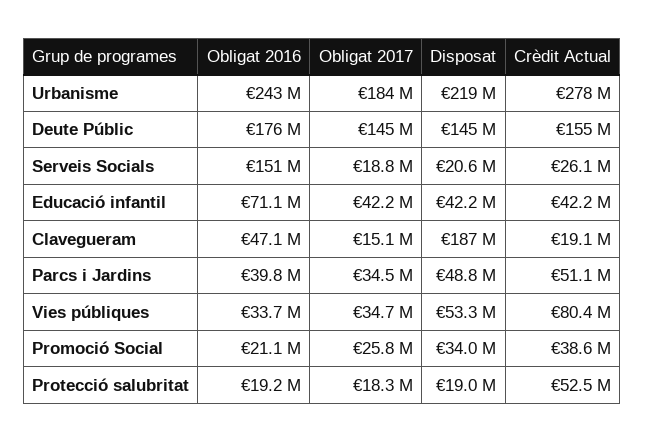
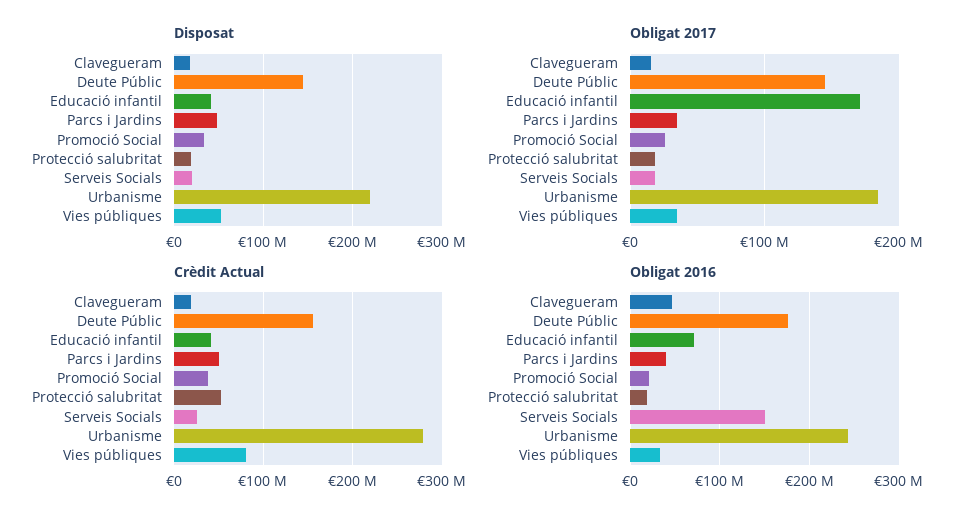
  {
    "Obligat 2016": {
      "Urbanisme": 243000000,
      "Deute Públic": 176000000,
      "Serveis Socials": 151000000,
      "Educació infantil": 71100000,
      "Clavegueram": 47100000,
      "Parcs i Jardins": 39800000,
      "Vies públiques": 33700000,
      "Promoció Social": 21100000,
      "Protecció salubritat": 19200000
    },
    "Obligat 2017": {
      "Urbanisme": 184000000,
      "Deute Públic": 145000000,
      "Serveis Socials": 18800000,
-     "Educació infantil": 42200000,
+     "Educació infantil": 170000000,
      "Clavegueram": 15100000,
      "Parcs i Jardins": 34500000,
      "Vies públiques": 34700000,
      "Promoció Social": 25800000,
      "Protecció salubritat": 18300000
    },
    "Disposat": {
      "Urbanisme": 219000000,
      "Deute Públic": 145000000,
      "Serveis Socials": 20600000,
      "Educació infantil": 42200000,
-     "Clavegueram": 187000000,
+     "Clavegueram": 20000000,
      "Parcs i Jardins": 48800000,
      "Vies públiques": 53300000,
      "Promoció Social": 34000000,
      "Protecció salubritat": 19000000
    },
    "Crèdit Actual": {
      "Urbanisme": 278000000,
      "Deute Públic": 155000000,
      "Serveis Socials": 26100000,
      "Educació infantil": 42200000,
      "Clavegueram": 19100000,
      "Parcs i Jardins": 51100000,
      "Vies públiques": 80400000,
      "Promoció Social": 38600000,
      "Protecció salubritat": 52500000
    }
  }

